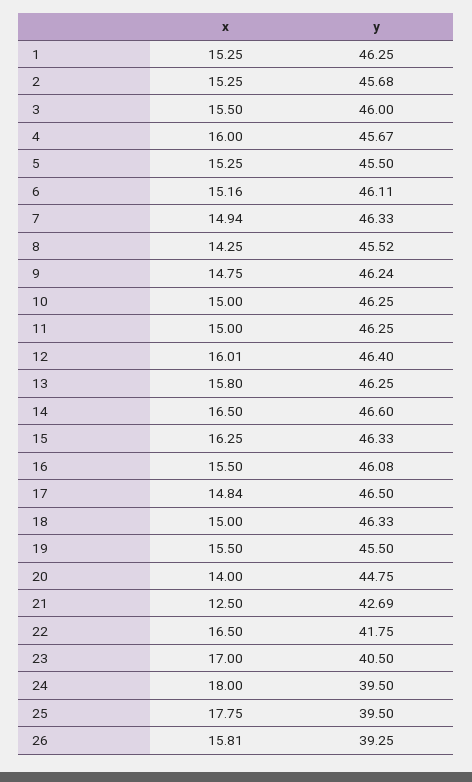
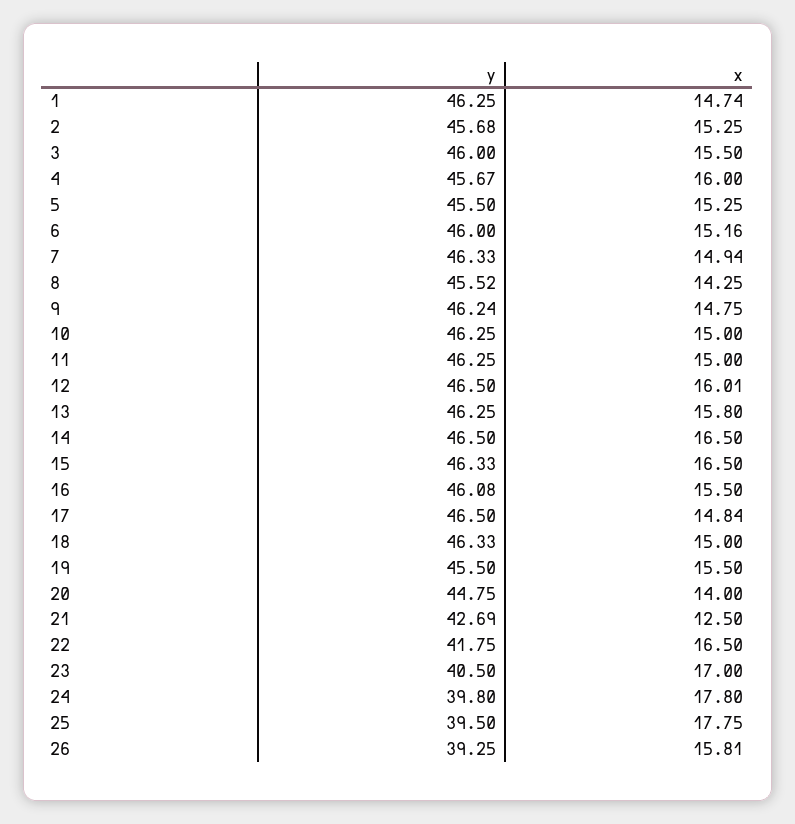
  {
    "x": {
-     "1": 15.25,
+     "1": 14.74,
      "2": 15.25,
      "3": 15.5,
      "4": 16,
      "5": 15.25,
      "6": 15.16,
      "7": 14.94,
      "8": 14.25,
      "9": 14.75,
      "10": 15,
      "11": 15,
      "12": 16.01,
      "13": 15.8,
      "14": 16.5,
-     "15": 16.25,
+     "15": 16.5,
      "16": 15.5,
      "17": 14.84,
      "18": 15,
      "19": 15.5,
      "20": 14,
      "21": 12.5,
      "22": 16.5,
      "23": 17,
-     "24": 18,
+     "24": 17.8,
      "25": 17.75,
      "26": 15.81
    },
    "y": {
      "1": 46.25,
      "2": 45.68,
      "3": 46,
      "4": 45.67,
      "5": 45.5,
-     "6": 46.11,
+     "6": 46,
      "7": 46.33,
      "8": 45.52,
      "9": 46.24,
      "10": 46.25,
      "11": 46.25,
-     "12": 46.4,
+     "12": 46.5,
      "13": 46.25,
-     "14": 46.6,
+     "14": 46.5,
      "15": 46.33,
      "16": 46.08,
      "17": 46.5,
      "18": 46.33,
      "19": 45.5,
      "20": 44.75,
      "21": 42.69,
      "22": 41.75,
      "23": 40.5,
-     "24": 39.5,
+     "24": 39.8,
      "25": 39.5,
      "26": 39.25
    }
  }

